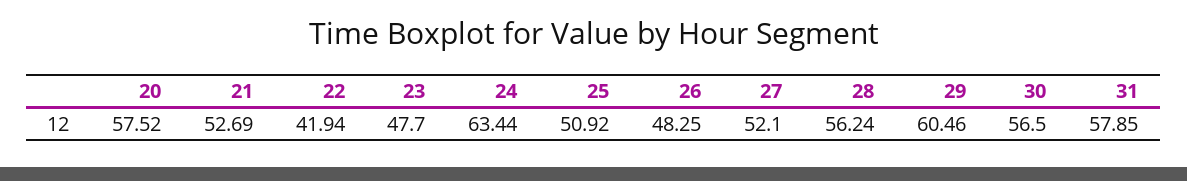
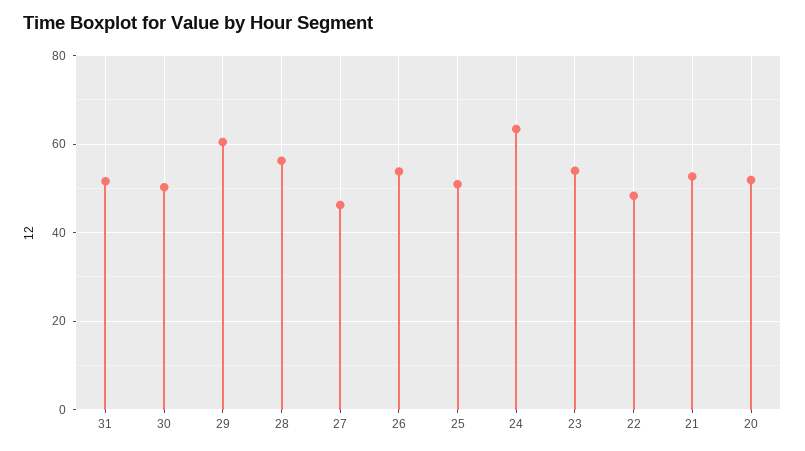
  {
-   "20": 57.52,
+   "20": 52,
    "21": 52.69,
-   "22": 41.94,
+   "22": 48,
-   "23": 47.7,
+   "23": 54,
    "24": 63.44,
    "25": 50.92,
-   "26": 48.25,
+   "26": 54,
-   "27": 52.1,
+   "27": 46,
    "28": 56.24,
    "29": 60.46,
-   "30": 56.5,
+   "30": 50,
-   "31": 57.85
+   "31": 52
  }

